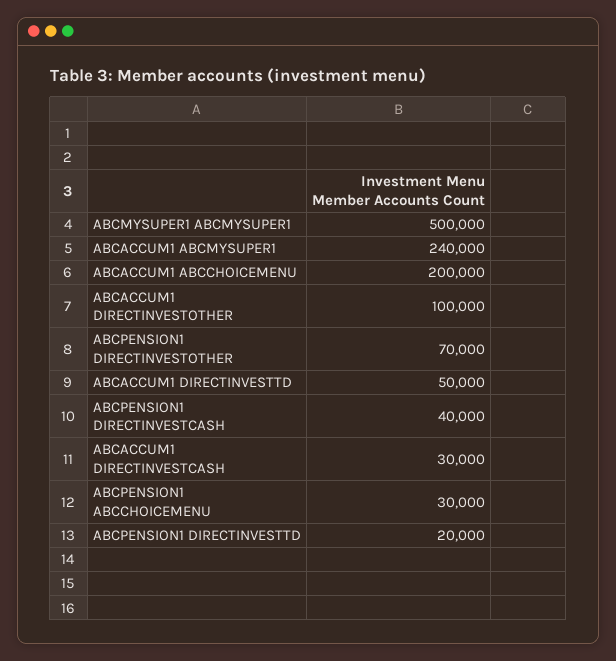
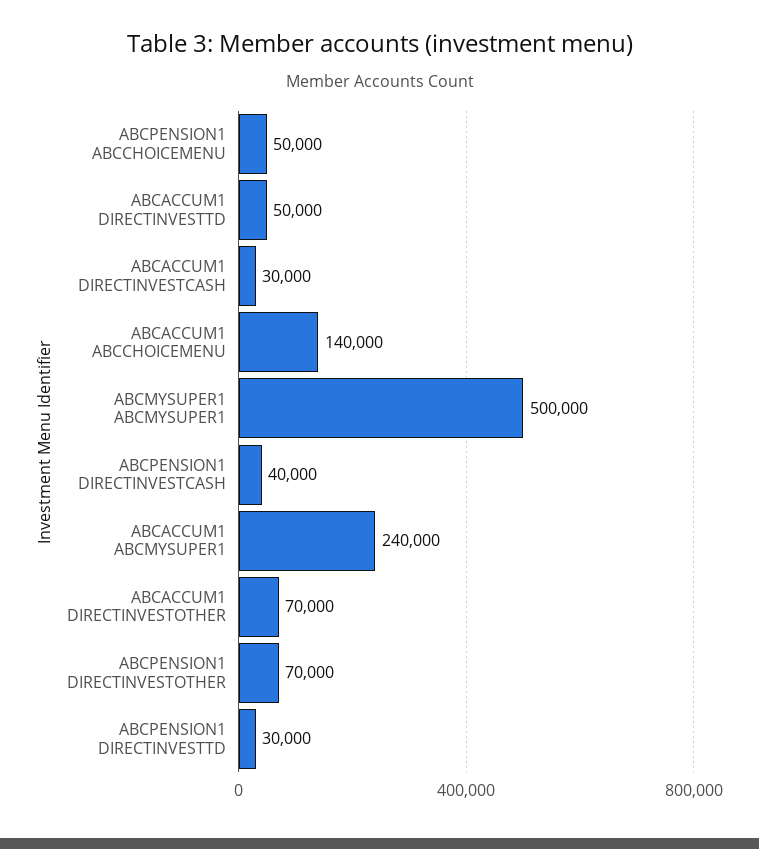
  {
    "ABCMYSUPER1 ABCMYSUPER1": 500000,
    "ABCACCUM1 ABCMYSUPER1": 240000,
-   "ABCACCUM1 ABCCHOICEMENU": 200000,
+   "ABCACCUM1 ABCCHOICEMENU": 140000,
-   "ABCACCUM1 DIRECTINVESTOTHER": 100000,
+   "ABCACCUM1 DIRECTINVESTOTHER": 70000,
    "ABCPENSION1 DIRECTINVESTOTHER": 70000,
    "ABCACCUM1 DIRECTINVESTTD": 50000,
    "ABCPENSION1 DIRECTINVESTCASH": 40000,
    "ABCACCUM1 DIRECTINVESTCASH": 30000,
-   "ABCPENSION1 ABCCHOICEMENU": 30000,
+   "ABCPENSION1 ABCCHOICEMENU": 50000,
-   "ABCPENSION1 DIRECTINVESTTD": 20000
+   "ABCPENSION1 DIRECTINVESTTD": 30000
  }

